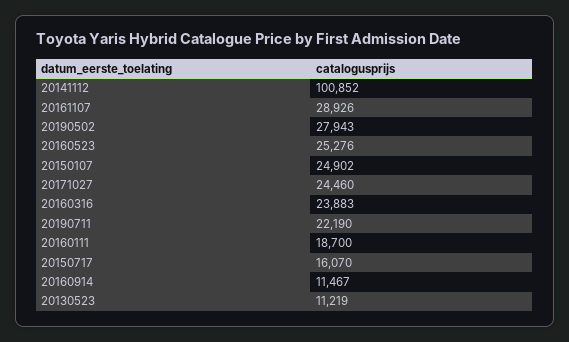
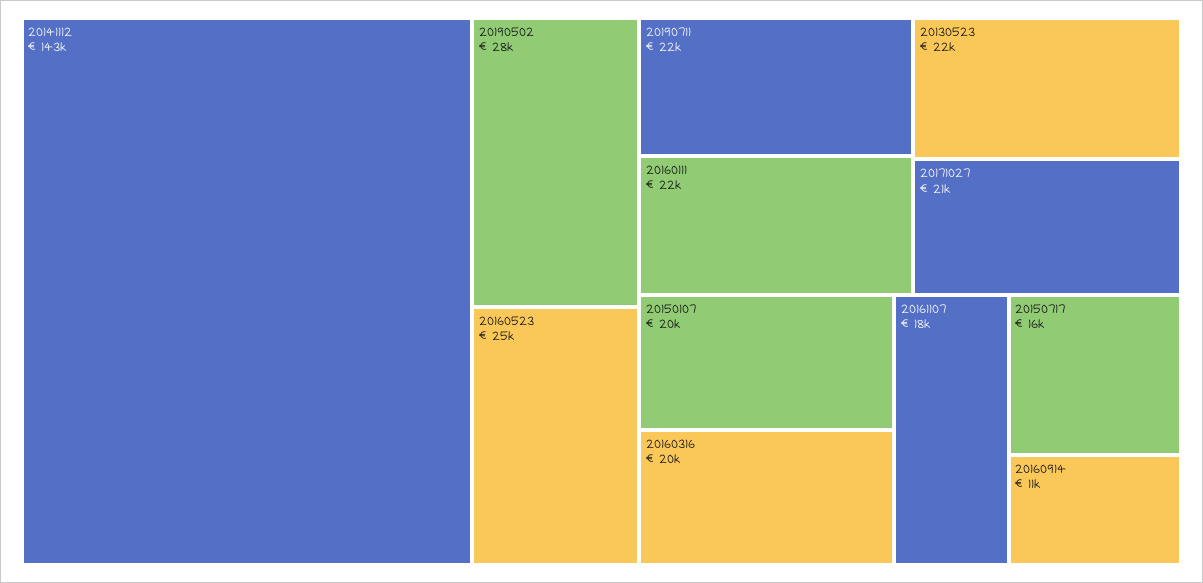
  {
-   "20141112": 100852,
+   "20141112": 143000,
-   "20161107": 28926,
+   "20161107": 18000,
    "20190502": 27943,
    "20160523": 25276,
-   "20150107": 24902,
+   "20150107": 20000,
-   "20171027": 24460,
+   "20171027": 21000,
-   "20160316": 23883,
+   "20160316": 20000,
    "20190711": 22190,
-   "20160111": 18700,
+   "20160111": 22000,
    "20150717": 16070,
    "20160914": 11467,
-   "20130523": 11219
+   "20130523": 22000
  }

